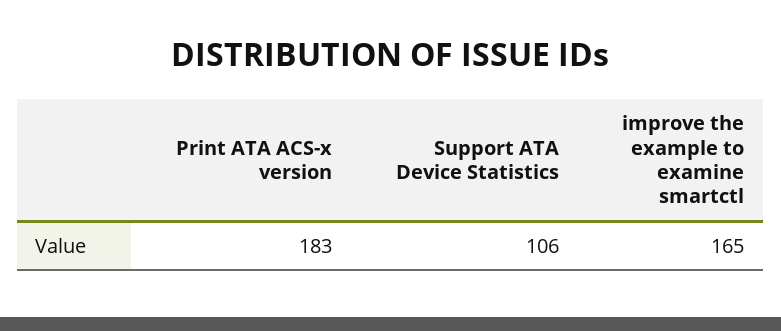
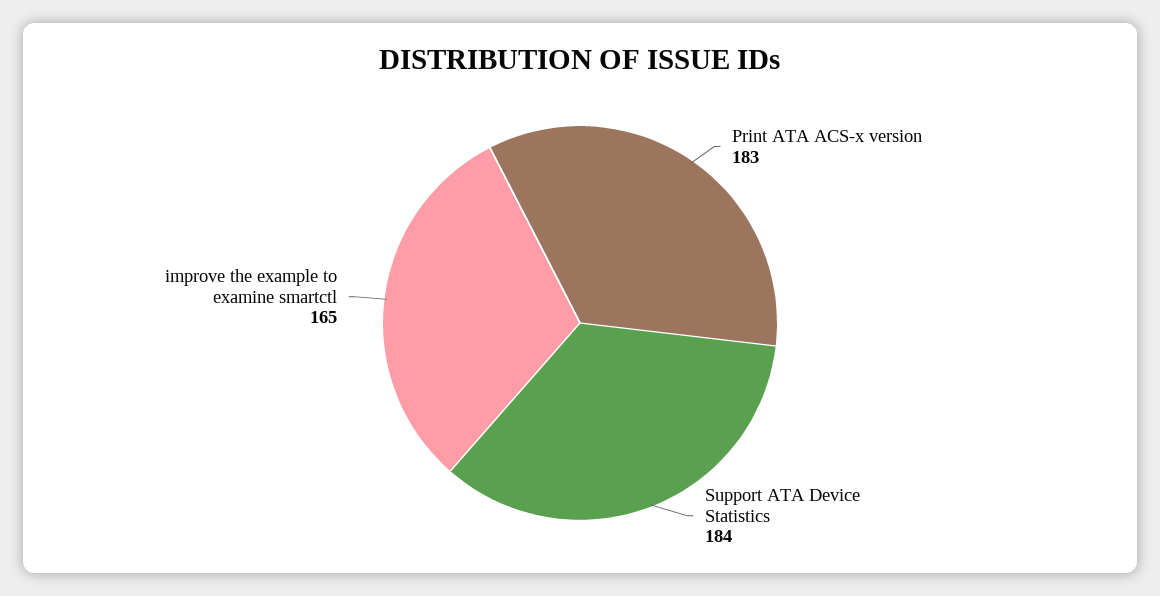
  {
    "Print ATA ACS-x version": 183,
-   "Support ATA Device Statistics": 106,
+   "Support ATA Device Statistics": 184,
    "improve the example to examine smartctl": 165
  }

